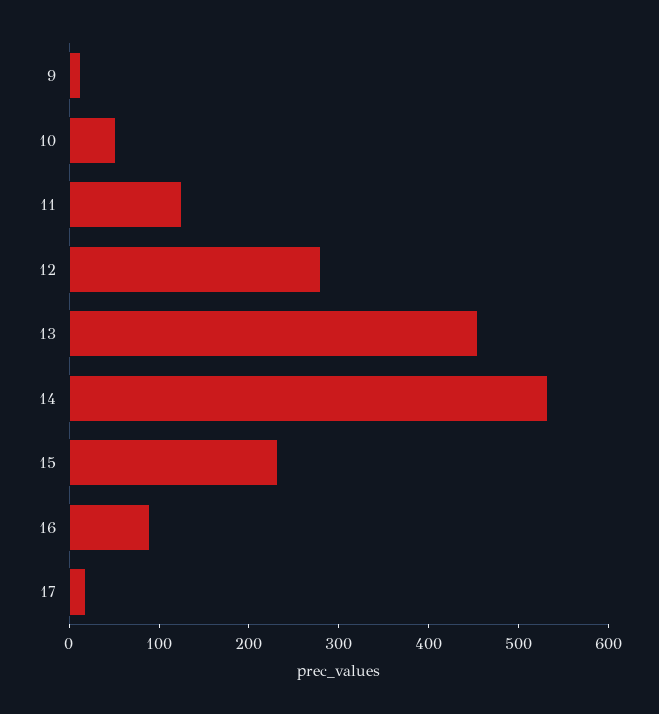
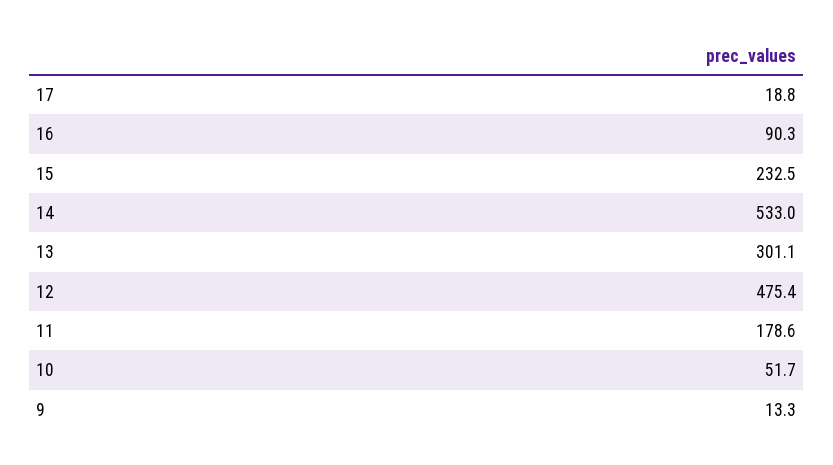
  {
    "9": 13.3,
    "10": 51.7,
-   "11": 120,
+   "11": 178.6,
-   "12": 280,
+   "12": 475.4,
-   "13": 460,
+   "13": 301.1,
    "14": 533,
    "15": 232.5,
    "16": 90.3,
    "17": 18.8
  }

